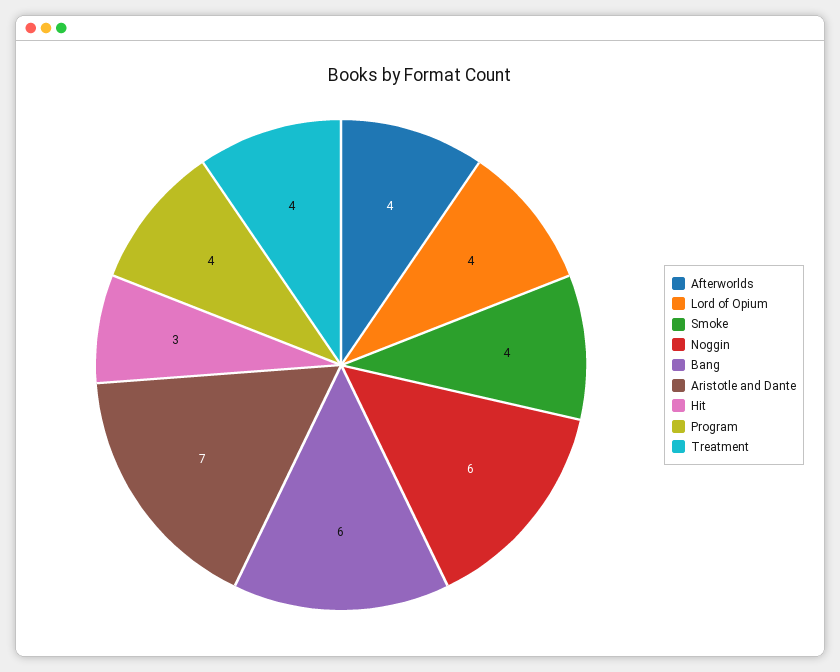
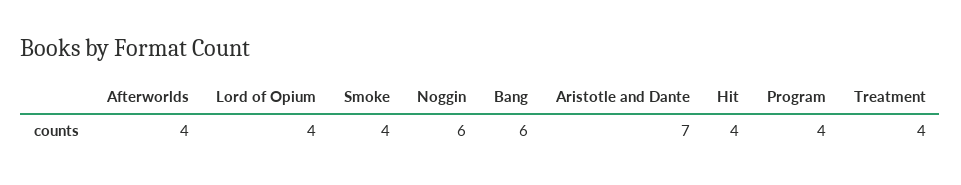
  {
    "Afterworlds": 4,
    "Lord of Opium": 4,
    "Smoke": 4,
    "Noggin": 6,
    "Bang": 6,
    "Aristotle and Dante": 7,
-   "Hit": 3,
+   "Hit": 4,
    "Program": 4,
    "Treatment": 4
  }

